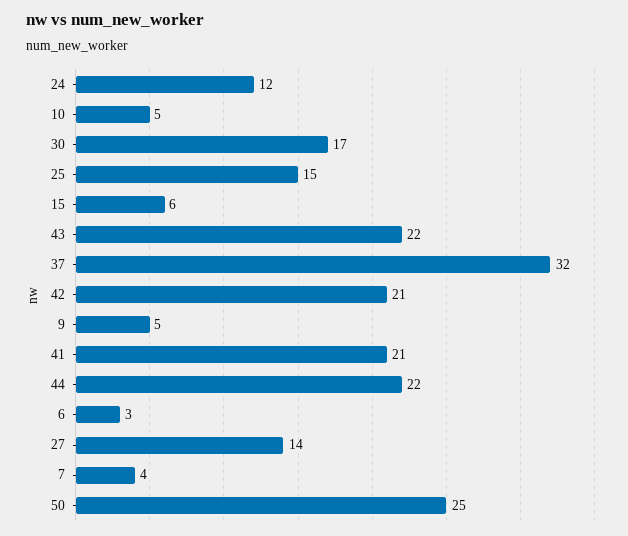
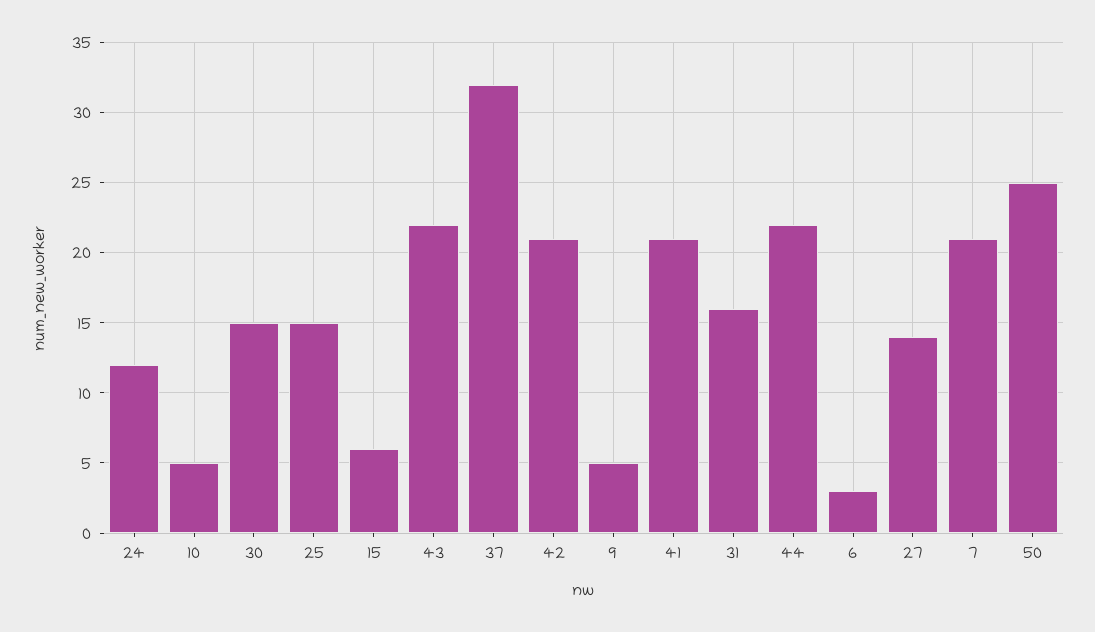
  {
    "24": 12,
    "10": 5,
-   "30": 17,
+   "30": 15,
    "25": 15,
    "15": 6,
    "43": 22,
    "37": 32,
    "42": 21,
    "9": 5,
    "41": 21,
    "44": 22,
    "6": 3,
    "27": 14,
-   "7": 4,
+   "7": 21,
-   "50": 25
+   "50": 25,
+   "31": 16
  }

